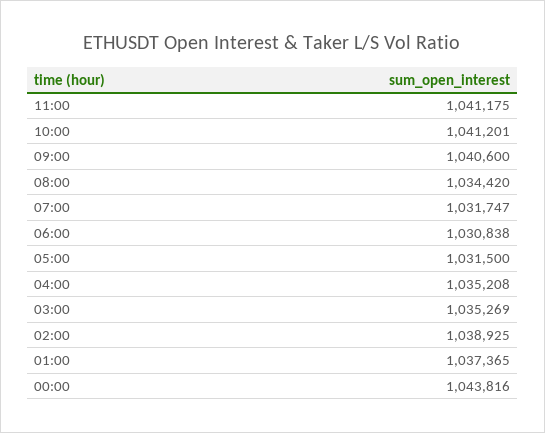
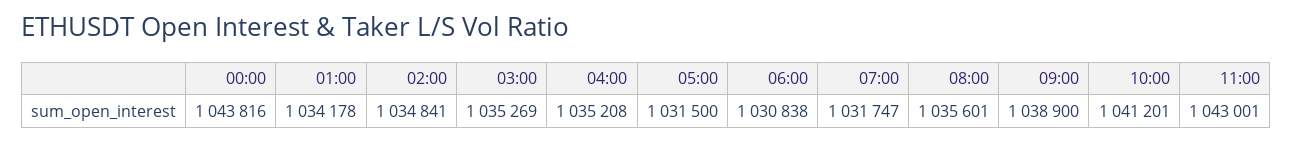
  {
-   "11:00": 1041175,
+   "11:00": 1043001,
    "10:00": 1041201,
-   "09:00": 1040600,
+   "09:00": 1038900,
-   "08:00": 1034420,
+   "08:00": 1035601,
    "07:00": 1031747,
    "06:00": 1030838,
    "05:00": 1031500,
    "04:00": 1035208,
    "03:00": 1035269,
-   "02:00": 1038925,
+   "02:00": 1034841,
-   "01:00": 1037365,
+   "01:00": 1034178,
    "00:00": 1043816
  }

